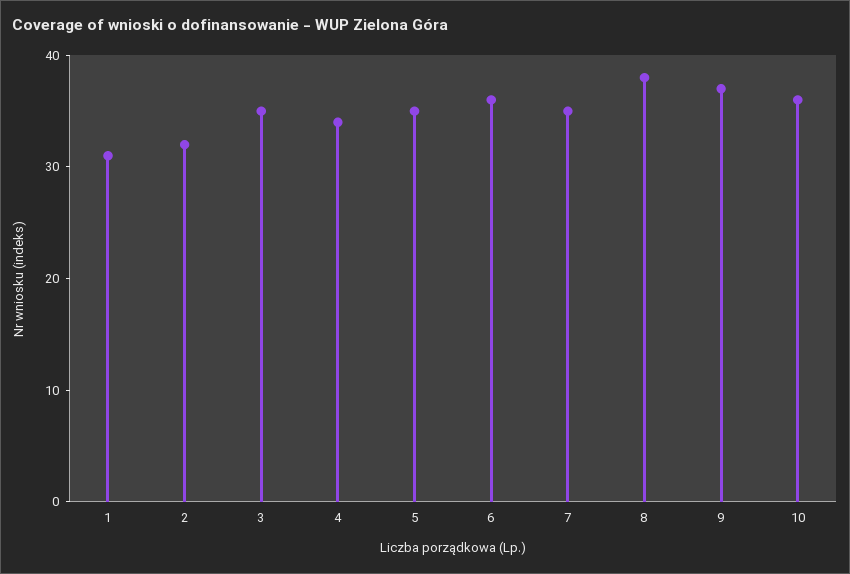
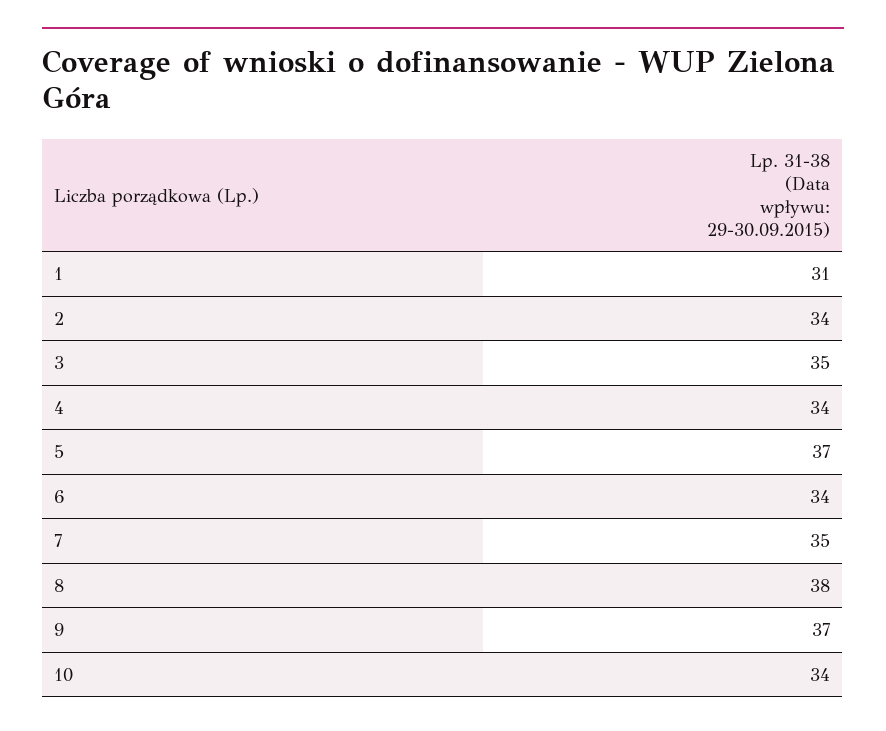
  {
    "1": 31,
-   "2": 32,
+   "2": 34,
    "3": 35,
    "4": 34,
-   "5": 35,
+   "5": 37,
-   "6": 36,
+   "6": 34,
    "7": 35,
    "8": 38,
    "9": 37,
-   "10": 36
+   "10": 34
  }

